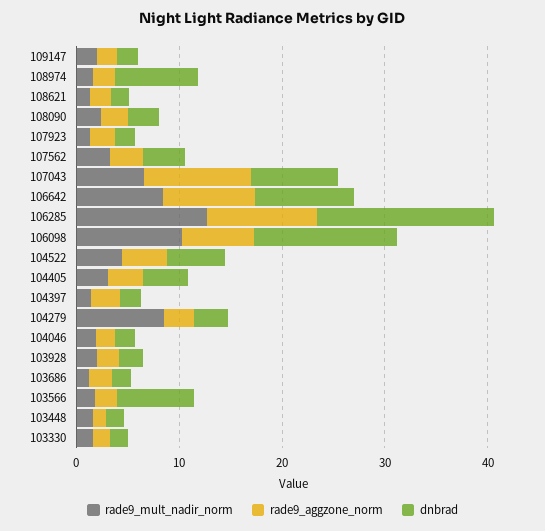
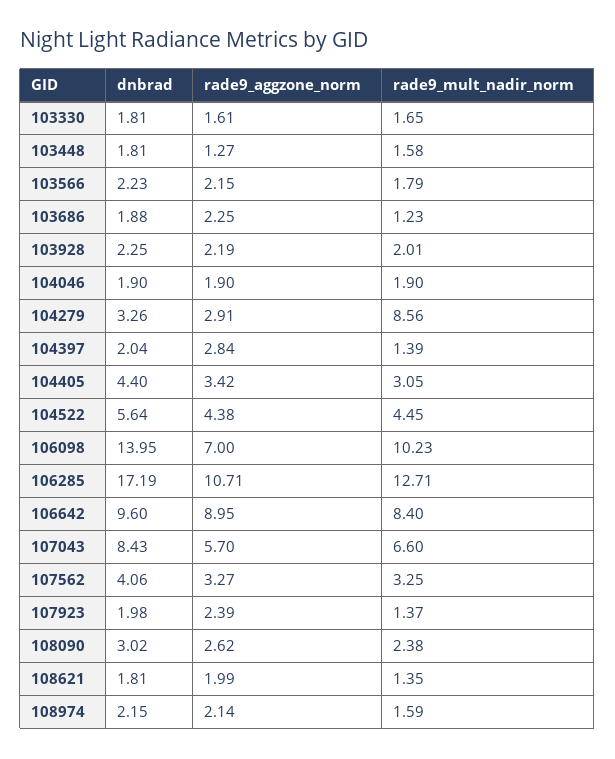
  {
    "rade9_mult_nadir_norm": {
-     "109147": 2,
      "108974": 1.59,
      "108621": 1.35,
      "108090": 2.38,
      "107923": 1.37,
      "107562": 3.25,
      "107043": 6.6,
      "106642": 8.4,
      "106285": 12.71,
      "106098": 10.23,
      "104522": 4.45,
      "104405": 3.05,
      "104397": 1.39,
      "104279": 8.56,
      "104046": 1.9,
      "103928": 2.01,
      "103686": 1.23,
      "103566": 1.79,
      "103448": 1.58,
      "103330": 1.65
    },
    "rade9_aggzone_norm": {
-     "109147": 2,
      "108974": 2.14,
      "108621": 1.99,
      "108090": 2.62,
      "107923": 2.39,
      "107562": 3.27,
-     "107043": 10,
+     "107043": 5.7,
      "106642": 8.95,
      "106285": 10.71,
      "106098": 7,
      "104522": 4.38,
      "104405": 3.42,
      "104397": 2.84,
      "104279": 2.91,
      "104046": 1.9,
      "103928": 2.19,
      "103686": 2.25,
      "103566": 2.15,
      "103448": 1.27,
      "103330": 1.61
    },
    "dnbrad": {
-     "109147": 2,
-     "108974": 8,
+     "108974": 2.15,
      "108621": 1.81,
      "108090": 3.02,
      "107923": 1.98,
      "107562": 4.06,
      "107043": 8.43,
      "106642": 9.6,
      "106285": 17.19,
      "106098": 13.95,
      "104522": 5.64,
      "104405": 4.4,
      "104397": 2.04,
      "104279": 3.26,
      "104046": 1.9,
      "103928": 2.25,
      "103686": 1.88,
-     "103566": 8,
+     "103566": 2.23,
      "103448": 1.81,
      "103330": 1.81
    }
  }

